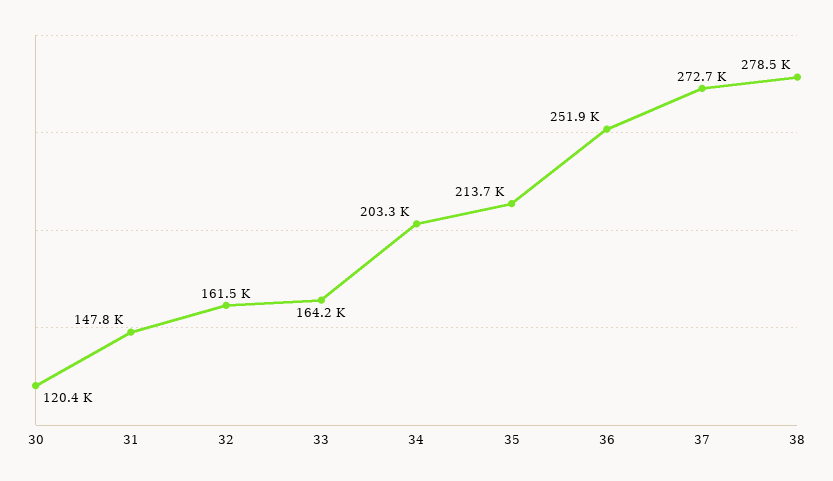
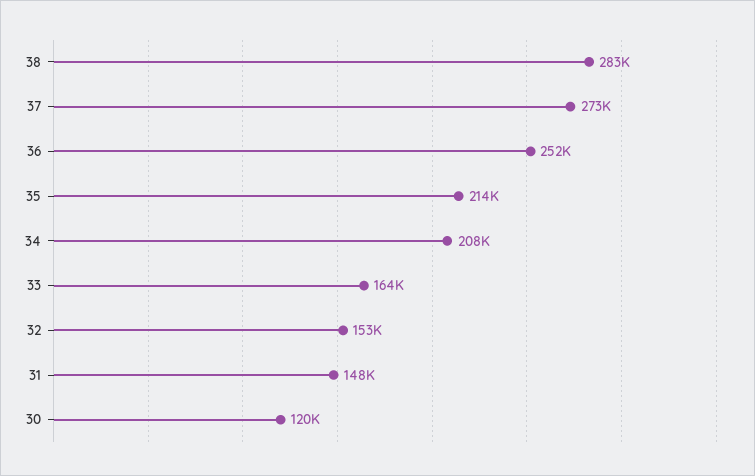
  {
    "30": 120400,
    "31": 147800,
-   "32": 161500,
+   "32": 153000,
    "33": 164200,
-   "34": 203300,
+   "34": 208000,
    "35": 213700,
    "36": 251900,
    "37": 272700,
-   "38": 278500
+   "38": 283000
  }

